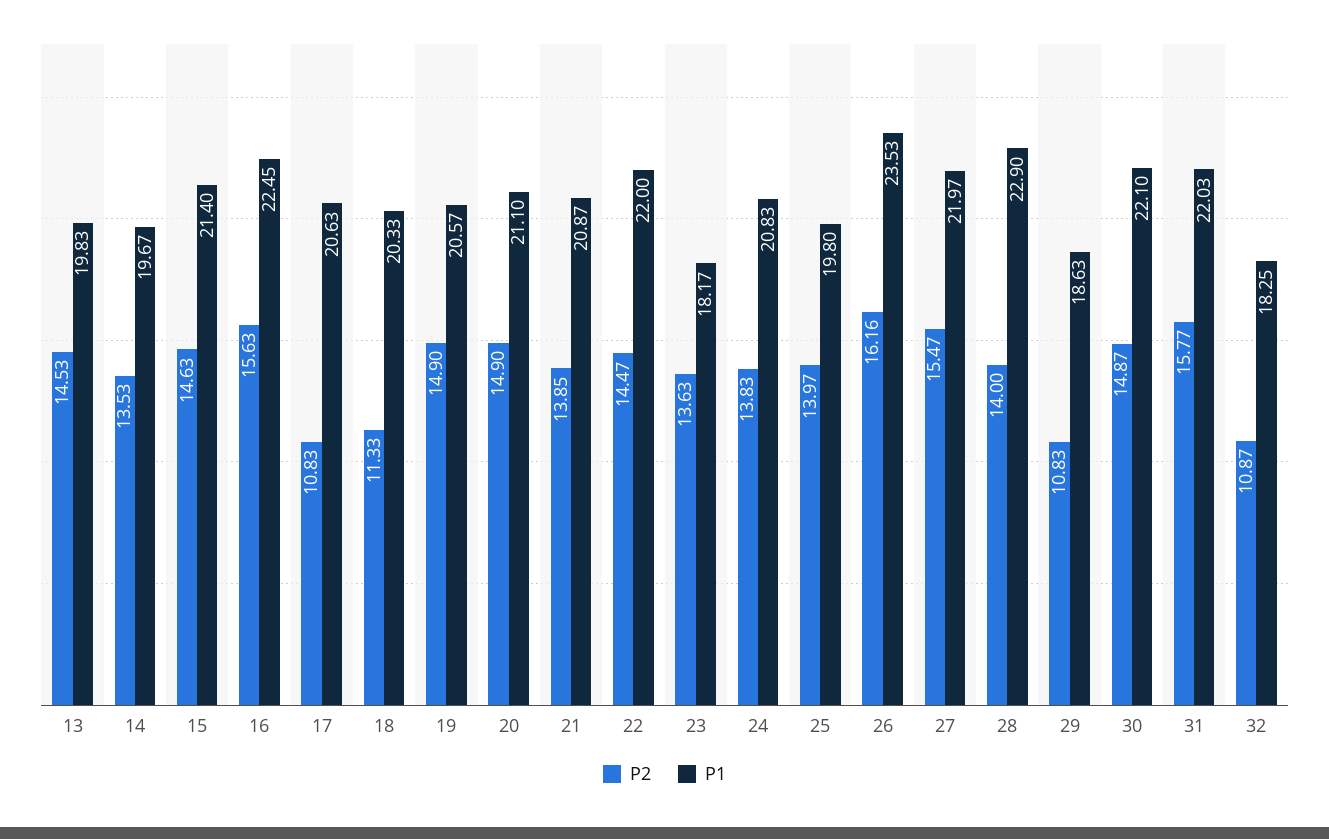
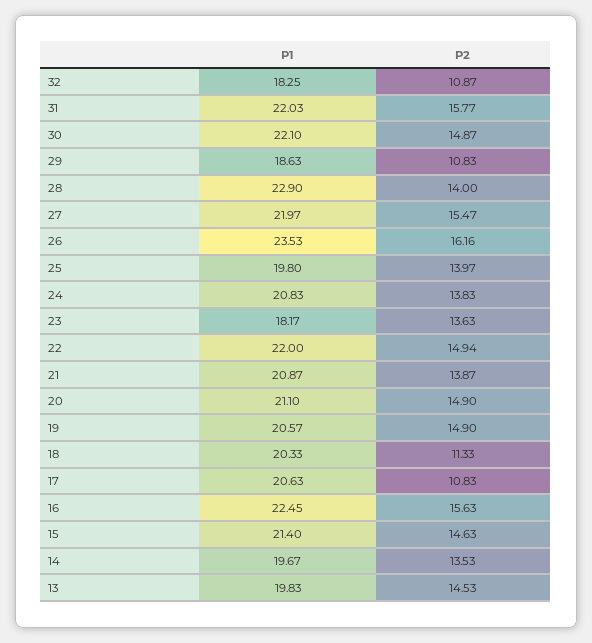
  {
    "P2": {
      "13": 14.53,
      "14": 13.53,
      "15": 14.63,
      "16": 15.63,
      "17": 10.83,
      "18": 11.33,
      "19": 14.9,
      "20": 14.9,
-     "21": 13.85,
+     "21": 13.87,
-     "22": 14.47,
+     "22": 14.94,
      "23": 13.63,
      "24": 13.83,
      "25": 13.97,
      "26": 16.16,
      "27": 15.47,
      "28": 14,
      "29": 10.83,
      "30": 14.87,
      "31": 15.77,
      "32": 10.87
    },
    "P1": {
      "13": 19.83,
      "14": 19.67,
      "15": 21.4,
      "16": 22.45,
      "17": 20.63,
      "18": 20.33,
      "19": 20.57,
      "20": 21.1,
      "21": 20.87,
      "22": 22,
      "23": 18.17,
      "24": 20.83,
      "25": 19.8,
      "26": 23.53,
      "27": 21.97,
      "28": 22.9,
      "29": 18.63,
      "30": 22.1,
      "31": 22.03,
      "32": 18.25
    }
  }

